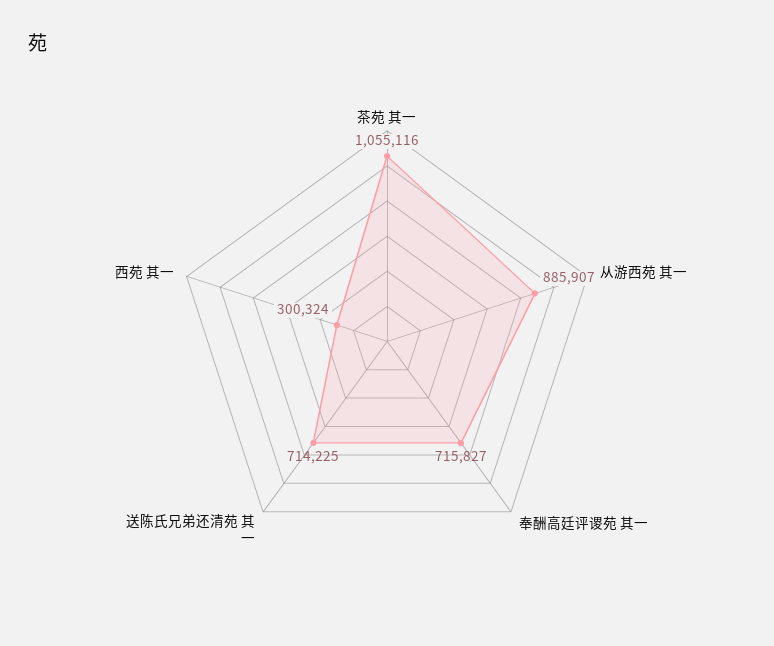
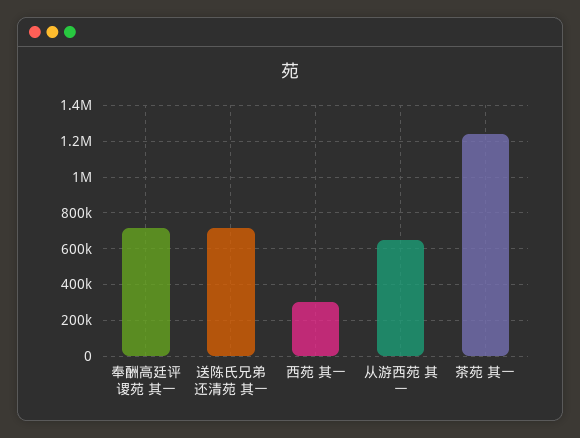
  {
-   "茶苑 其一": 1055116,
+   "茶苑 其一": 1250000,
-   "从游西苑 其一": 885907,
+   "从游西苑 其一": 650000,
    "奉酬高廷评谡苑 其一": 715827,
    "送陈氏兄弟还清苑 其一": 714225,
    "西苑 其一": 300324
  }

